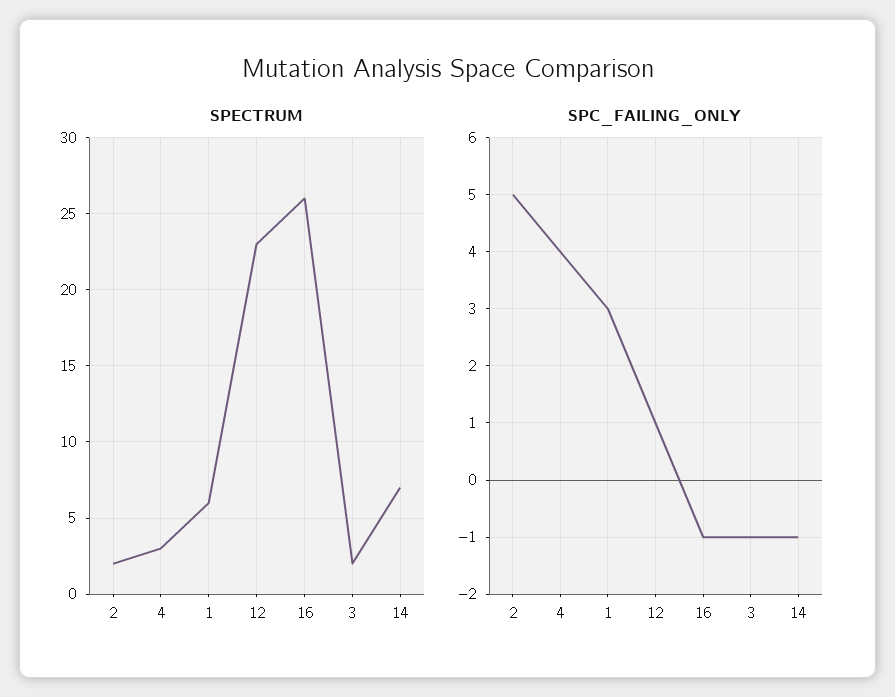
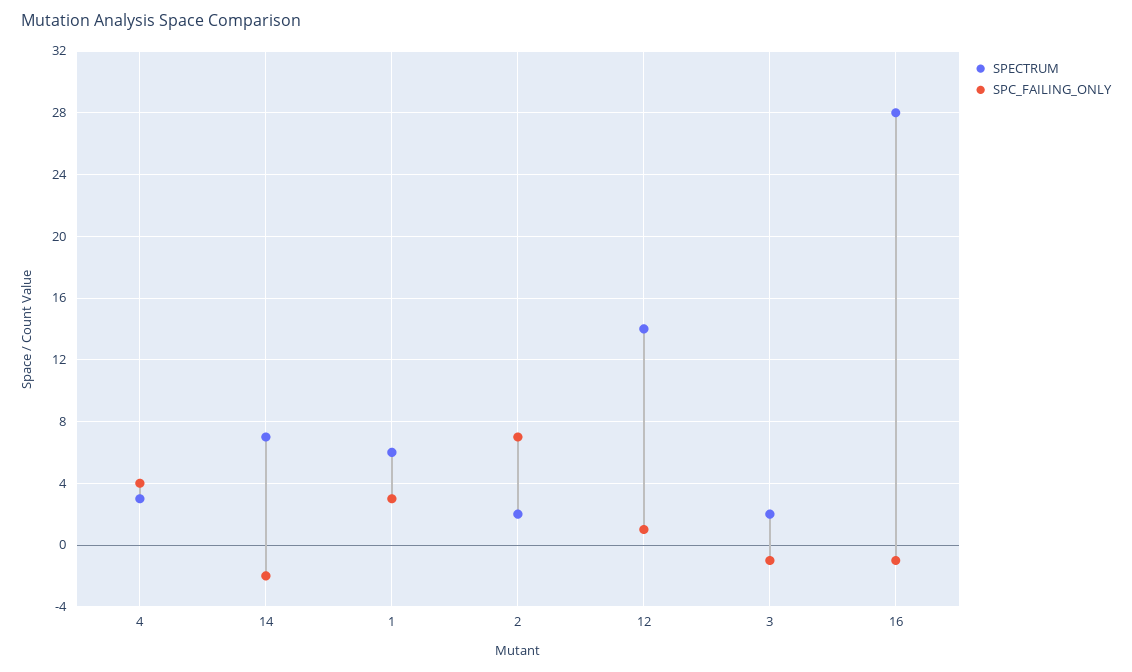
  {
    "SPECTRUM": {
      "2": 2,
      "4": 3,
      "1": 6,
-     "12": 23,
+     "12": 14,
-     "16": 26,
+     "16": 28,
      "3": 2,
      "14": 7
    },
    "SPC_FAILING_ONLY": {
-     "2": 5,
+     "2": 7,
      "4": 4,
      "1": 3,
      "12": 1,
      "16": -1,
      "3": -1,
-     "14": -1
+     "14": -2
    }
  }

